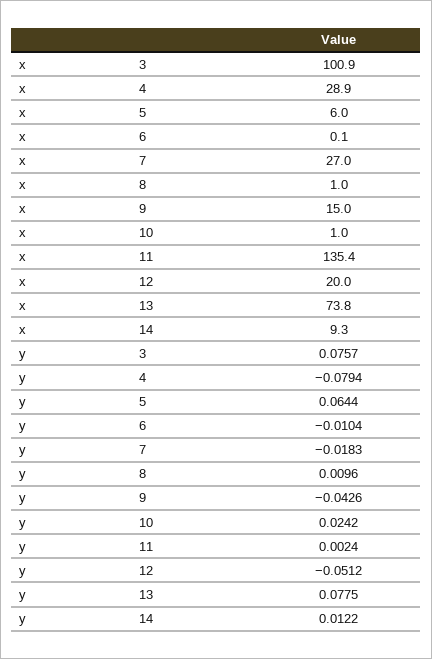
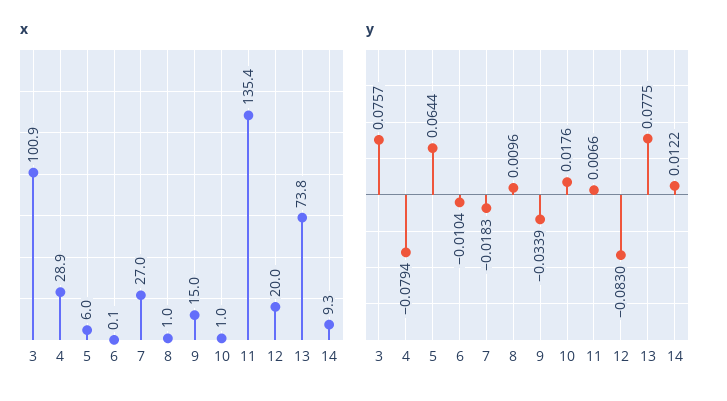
  {
    "x": {
      "3": 100.9,
      "4": 28.9,
      "5": 6,
      "6": 0.1,
      "7": 27,
      "8": 1,
      "9": 15,
      "10": 1,
      "11": 135.4,
      "12": 20,
      "13": 73.8,
      "14": 9.3
    },
    "y": {
      "3": 0.0757,
      "4": -0.0794,
      "5": 0.0644,
      "6": -0.0104,
      "7": -0.0183,
      "8": 0.0096,
-     "9": -0.0426,
+     "9": -0.0339,
-     "10": 0.0242,
+     "10": 0.0176,
-     "11": 0.0024,
+     "11": 0.0066,
-     "12": -0.0512,
+     "12": -0.083,
      "13": 0.0775,
      "14": 0.0122
    }
  }

